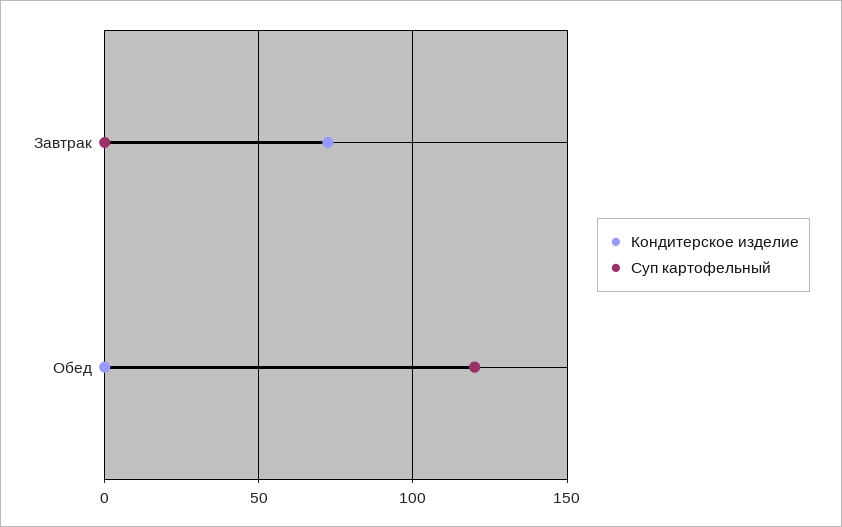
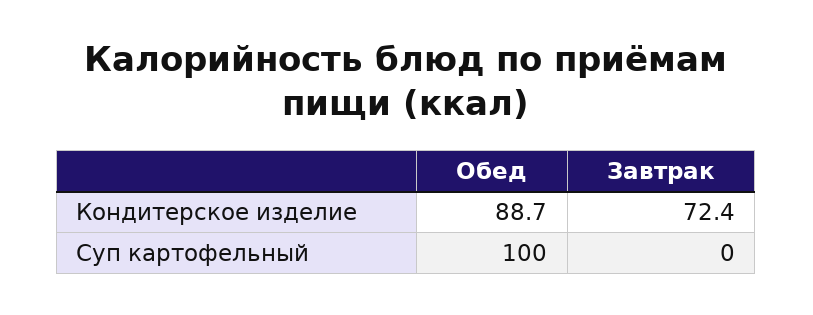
  {
    "Кондитерское изделие": {
      "Завтрак": 72.4,
-     "Обед": 0
+     "Обед": 88.7
    },
    "Суп картофельный": {
      "Завтрак": 0,
-     "Обед": 120
+     "Обед": 100
    }
  }

